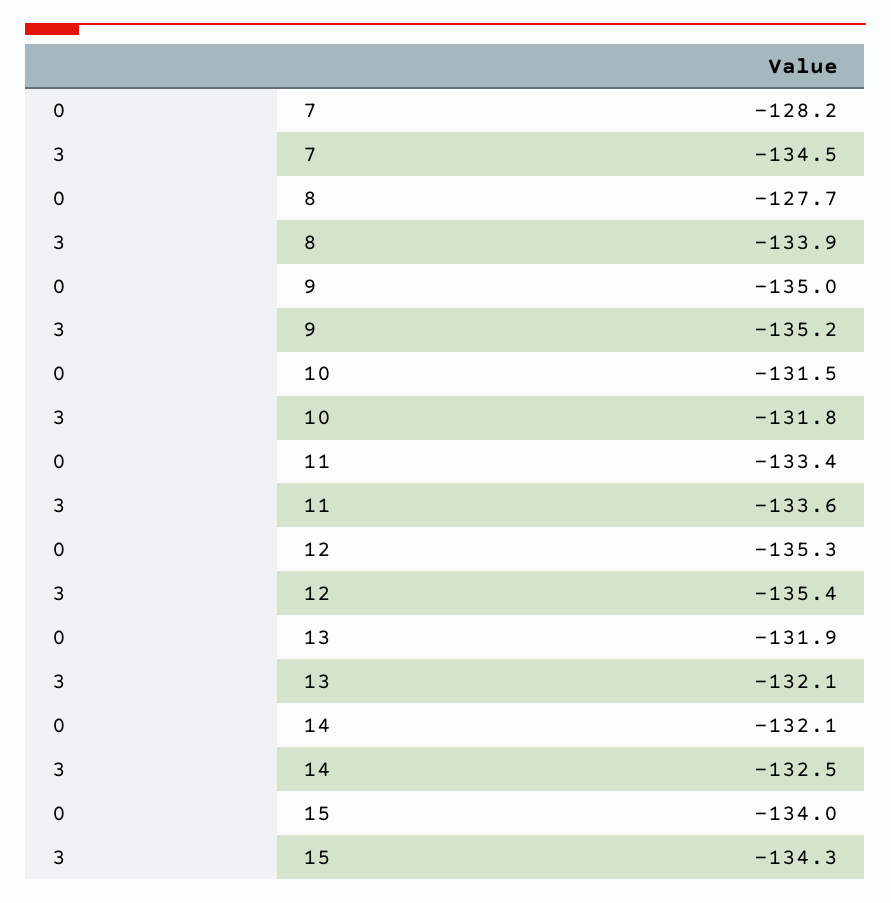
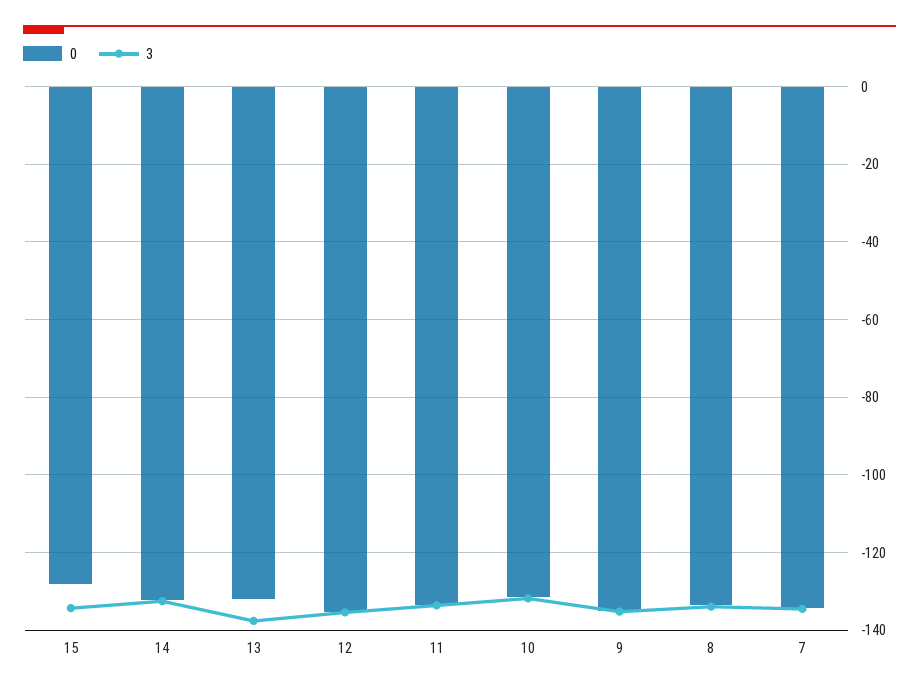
  {
    "0": {
-     "7": -128.2,
+     "7": -134,
-     "8": -127.7,
+     "8": -134,
      "9": -135,
      "10": -131.5,
      "11": -133.4,
      "12": -135.3,
      "13": -131.9,
      "14": -132.1,
-     "15": -134
+     "15": -128
    },
    "3": {
      "7": -134.5,
      "8": -133.9,
      "9": -135.2,
      "10": -131.8,
      "11": -133.6,
      "12": -135.4,
-     "13": -132.1,
+     "13": -138,
      "14": -132.5,
      "15": -134.3
    }
  }

